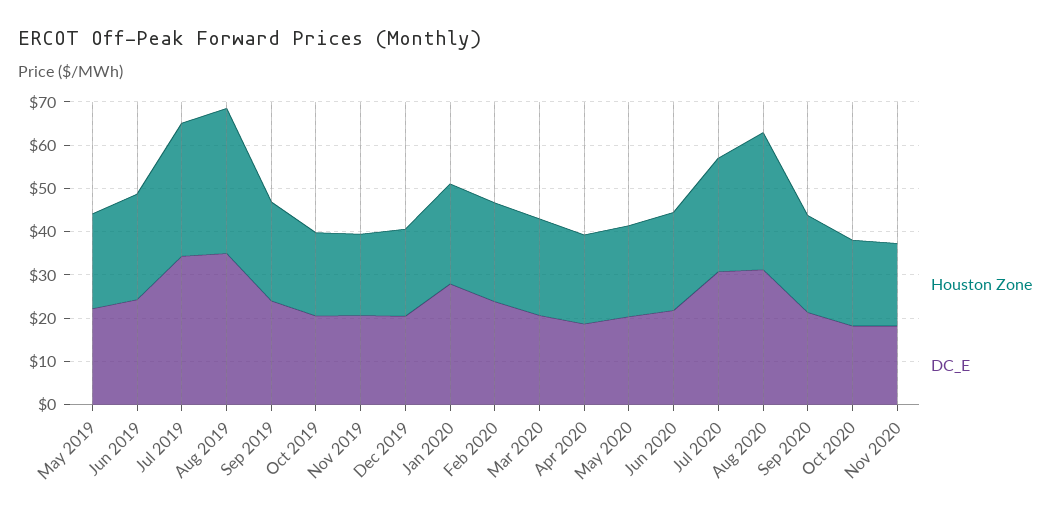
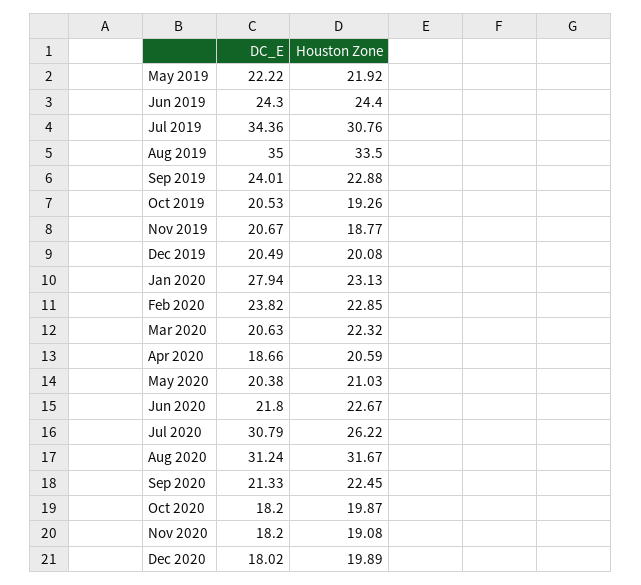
  {
    "Houston Zone": {
      "May 2019": 21.92,
      "Jun 2019": 24.4,
      "Jul 2019": 30.76,
      "Aug 2019": 33.5,
      "Sep 2019": 22.88,
      "Oct 2019": 19.26,
      "Nov 2019": 18.77,
      "Dec 2019": 20.08,
      "Jan 2020": 23.13,
      "Feb 2020": 22.85,
      "Mar 2020": 22.32,
      "Apr 2020": 20.59,
      "May 2020": 21.03,
      "Jun 2020": 22.67,
      "Jul 2020": 26.22,
      "Aug 2020": 31.67,
      "Sep 2020": 22.45,
      "Oct 2020": 19.87,
-     "Nov 2020": 19.08
+     "Nov 2020": 19.08,
+     "Dec 2020": 19.89
    },
    "DC_E": {
      "May 2019": 22.22,
      "Jun 2019": 24.3,
      "Jul 2019": 34.36,
      "Aug 2019": 35,
      "Sep 2019": 24.01,
      "Oct 2019": 20.53,
      "Nov 2019": 20.67,
      "Dec 2019": 20.49,
      "Jan 2020": 27.94,
      "Feb 2020": 23.82,
      "Mar 2020": 20.63,
      "Apr 2020": 18.66,
      "May 2020": 20.38,
      "Jun 2020": 21.8,
      "Jul 2020": 30.79,
      "Aug 2020": 31.24,
      "Sep 2020": 21.33,
      "Oct 2020": 18.2,
-     "Nov 2020": 18.2
+     "Nov 2020": 18.2,
+     "Dec 2020": 18.02
    }
  }

